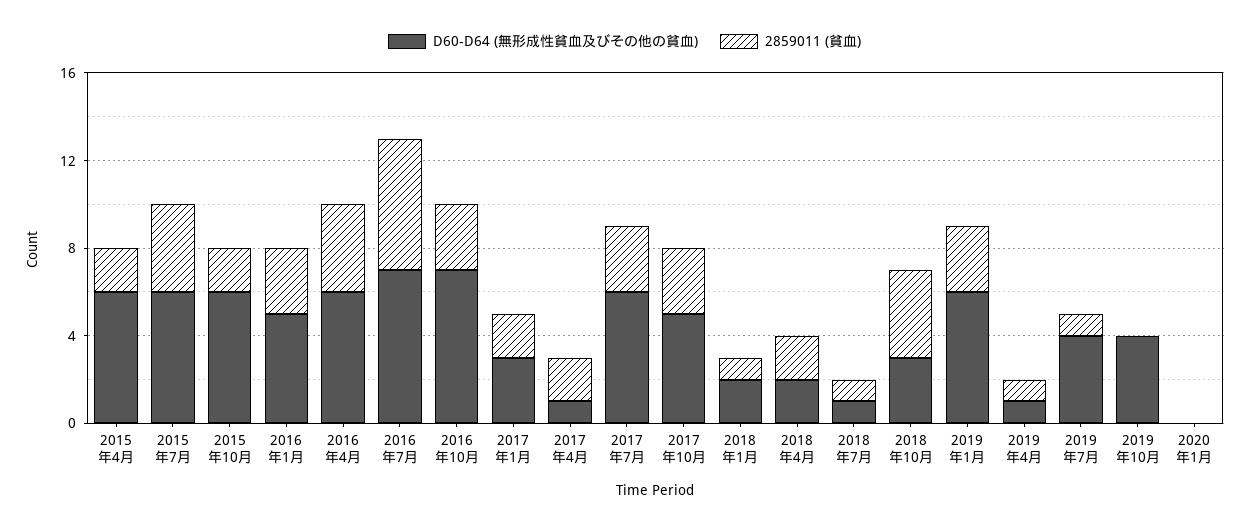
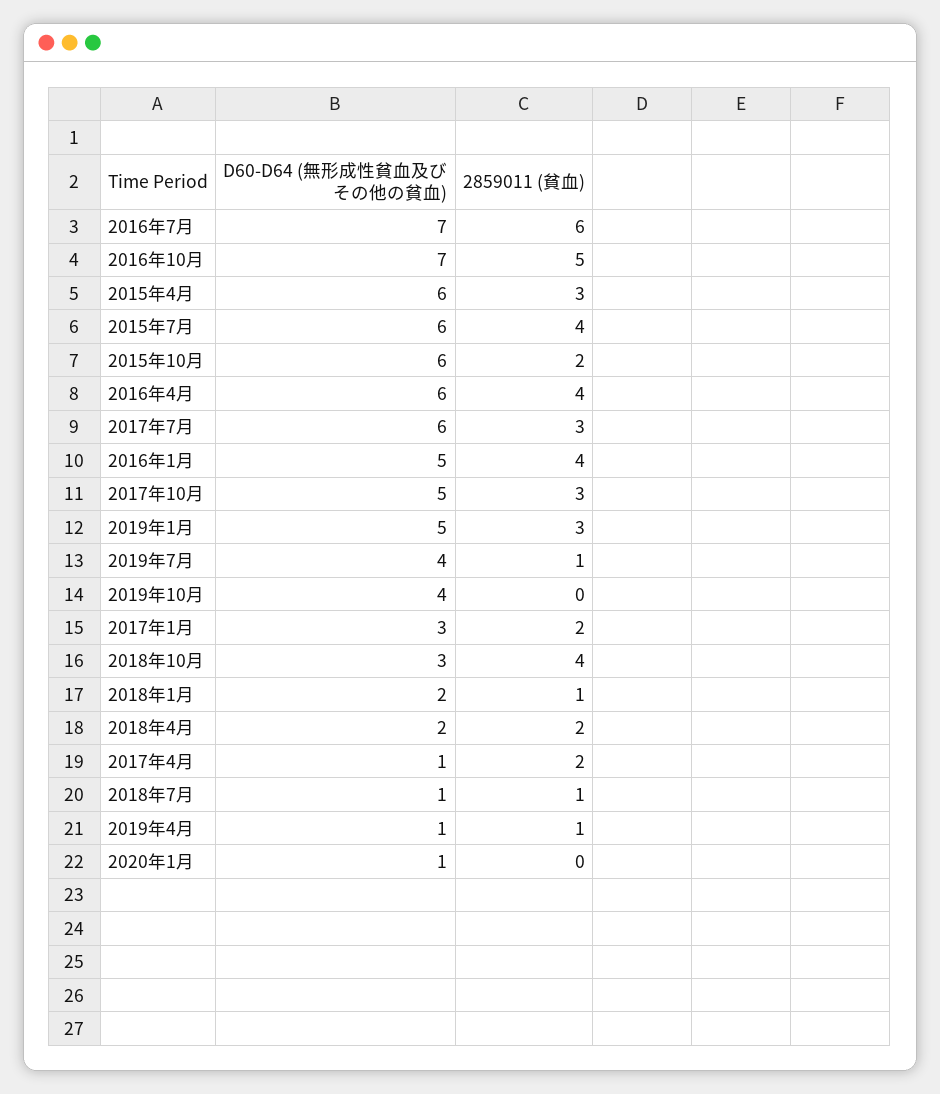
  {
    "D60-D64 (無形成性貧血及びその他の貧血)": {
      "2015年4月": 6,
      "2015年7月": 6,
      "2015年10月": 6,
      "2016年1月": 5,
      "2016年4月": 6,
      "2016年7月": 7,
      "2016年10月": 7,
      "2017年1月": 3,
      "2017年4月": 1,
      "2017年7月": 6,
      "2017年10月": 5,
      "2018年1月": 2,
      "2018年4月": 2,
      "2018年7月": 1,
      "2018年10月": 3,
-     "2019年1月": 6,
+     "2019年1月": 5,
      "2019年4月": 1,
      "2019年7月": 4,
      "2019年10月": 4,
-     "2020年1月": 0
+     "2020年1月": 1
    },
    "2859011 (貧血)": {
-     "2015年4月": 2,
+     "2015年4月": 3,
      "2015年7月": 4,
      "2015年10月": 2,
-     "2016年1月": 3,
+     "2016年1月": 4,
      "2016年4月": 4,
      "2016年7月": 6,
-     "2016年10月": 3,
+     "2016年10月": 5,
      "2017年1月": 2,
      "2017年4月": 2,
      "2017年7月": 3,
      "2017年10月": 3,
      "2018年1月": 1,
      "2018年4月": 2,
      "2018年7月": 1,
      "2018年10月": 4,
      "2019年1月": 3,
      "2019年4月": 1,
      "2019年7月": 1,
      "2019年10月": 0,
      "2020年1月": 0
    }
  }

